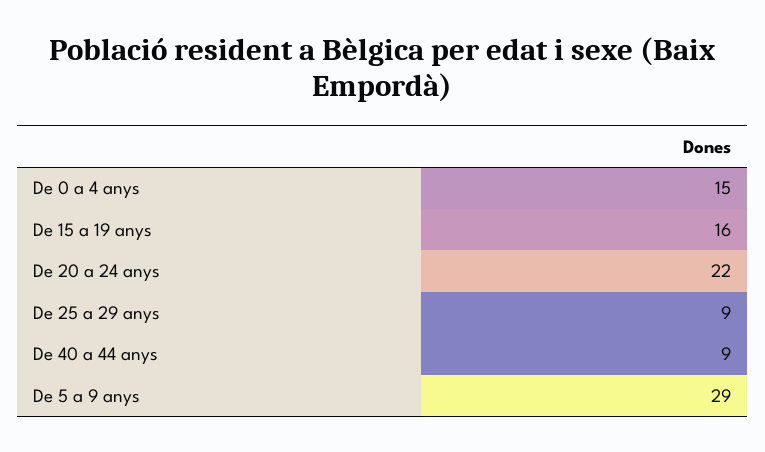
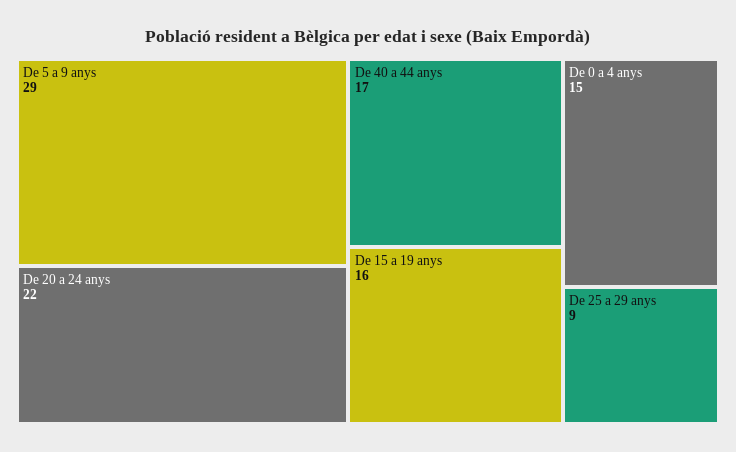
  {
    "De 0 a 4 anys": 15,
    "De 15 a 19 anys": 16,
    "De 20 a 24 anys": 22,
    "De 25 a 29 anys": 9,
-   "De 40 a 44 anys": 9,
+   "De 40 a 44 anys": 17,
    "De 5 a 9 anys": 29
  }

